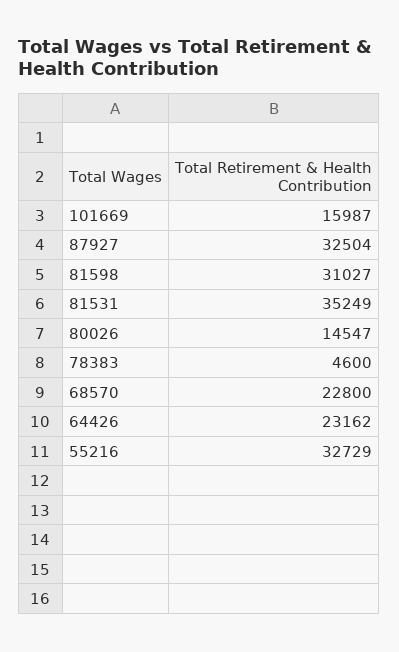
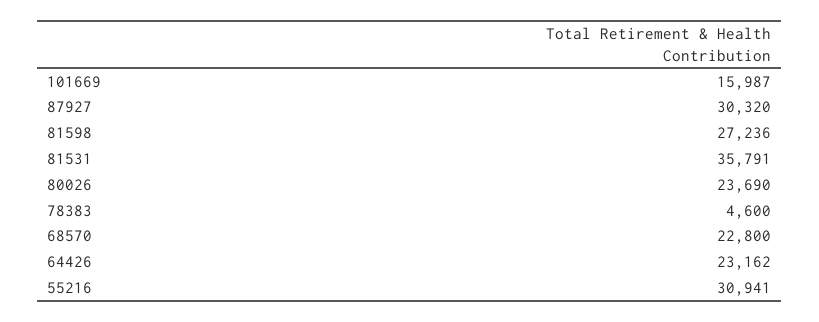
  {
    "101669": 15987,
-   "87927": 32504,
+   "87927": 30320,
-   "81598": 31027,
+   "81598": 27236,
-   "81531": 35249,
+   "81531": 35791,
-   "80026": 14547,
+   "80026": 23690,
    "78383": 4600,
    "68570": 22800,
    "64426": 23162,
-   "55216": 32729
+   "55216": 30941
  }

